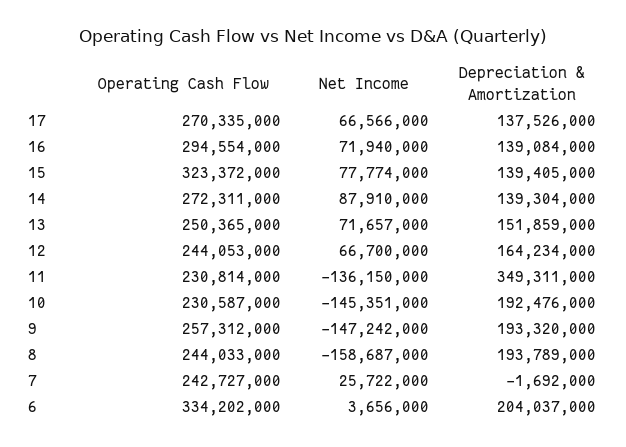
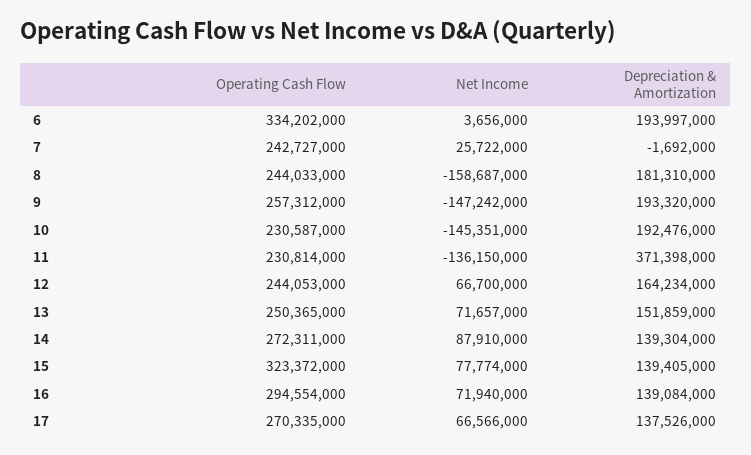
  {
    "Operating Cash Flow": {
      "17": 270335000,
      "16": 294554000,
      "15": 323372000,
      "14": 272311000,
      "13": 250365000,
      "12": 244053000,
      "11": 230814000,
      "10": 230587000,
      "9": 257312000,
      "8": 244033000,
      "7": 242727000,
      "6": 334202000
    },
    "Net Income": {
      "17": 66566000,
      "16": 71940000,
      "15": 77774000,
      "14": 87910000,
      "13": 71657000,
      "12": 66700000,
      "11": -136150000,
      "10": -145351000,
      "9": -147242000,
      "8": -158687000,
      "7": 25722000,
      "6": 3656000
    },
    "Depreciation & Amortization": {
      "17": 137526000,
      "16": 139084000,
      "15": 139405000,
      "14": 139304000,
      "13": 151859000,
      "12": 164234000,
-     "11": 349311000,
+     "11": 371398000,
      "10": 192476000,
      "9": 193320000,
-     "8": 193789000,
+     "8": 181310000,
      "7": -1692000,
-     "6": 204037000
+     "6": 193997000
    }
  }

